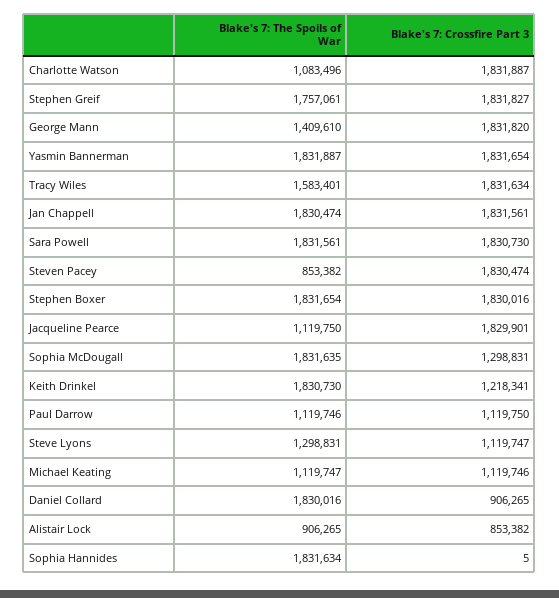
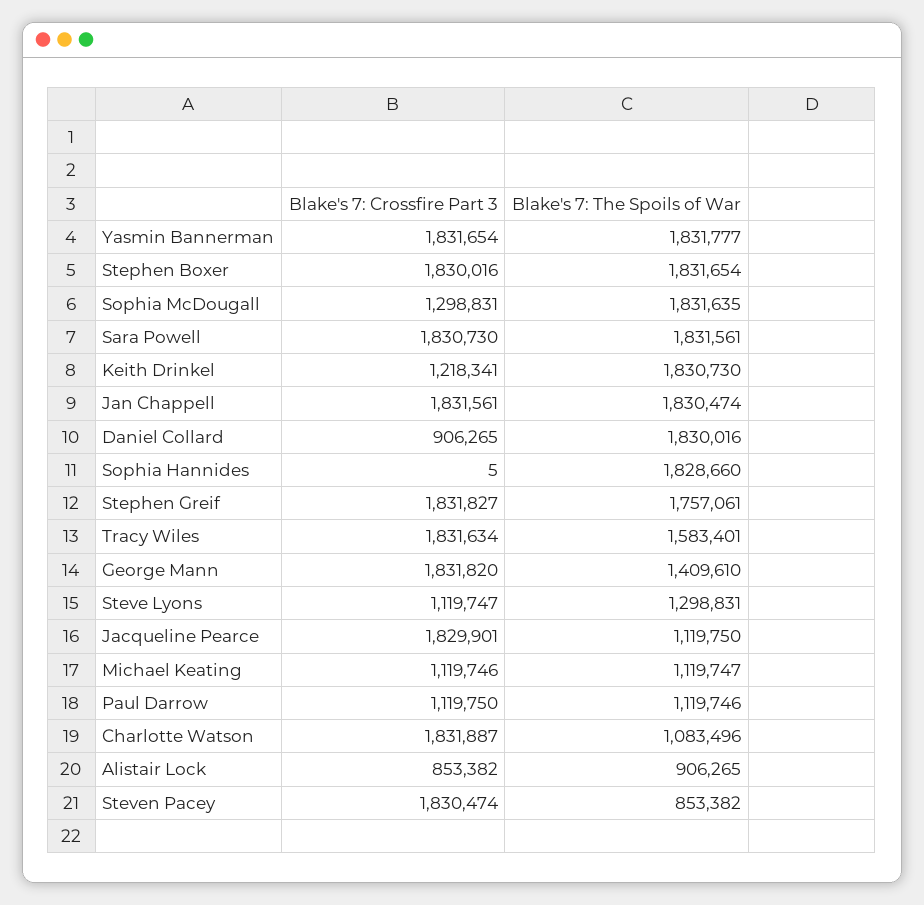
  {
    "Blake's 7: The Spoils of War": {
      "Charlotte Watson": 1083496,
      "Stephen Greif": 1757061,
      "George Mann": 1409610,
-     "Yasmin Bannerman": 1831887,
+     "Yasmin Bannerman": 1831777,
      "Tracy Wiles": 1583401,
      "Jan Chappell": 1830474,
      "Sara Powell": 1831561,
      "Steven Pacey": 853382,
      "Stephen Boxer": 1831654,
      "Jacqueline Pearce": 1119750,
      "Sophia McDougall": 1831635,
      "Keith Drinkel": 1830730,
      "Paul Darrow": 1119746,
      "Steve Lyons": 1298831,
      "Michael Keating": 1119747,
      "Daniel Collard": 1830016,
      "Alistair Lock": 906265,
-     "Sophia Hannides": 1831634
+     "Sophia Hannides": 1828660
    },
    "Blake's 7: Crossfire Part 3": {
      "Charlotte Watson": 1831887,
      "Stephen Greif": 1831827,
      "George Mann": 1831820,
      "Yasmin Bannerman": 1831654,
      "Tracy Wiles": 1831634,
      "Jan Chappell": 1831561,
      "Sara Powell": 1830730,
      "Steven Pacey": 1830474,
      "Stephen Boxer": 1830016,
      "Jacqueline Pearce": 1829901,
      "Sophia McDougall": 1298831,
      "Keith Drinkel": 1218341,
      "Paul Darrow": 1119750,
      "Steve Lyons": 1119747,
      "Michael Keating": 1119746,
      "Daniel Collard": 906265,
      "Alistair Lock": 853382,
      "Sophia Hannides": 5
    }
  }

